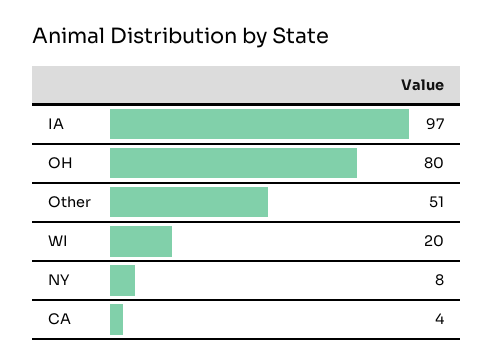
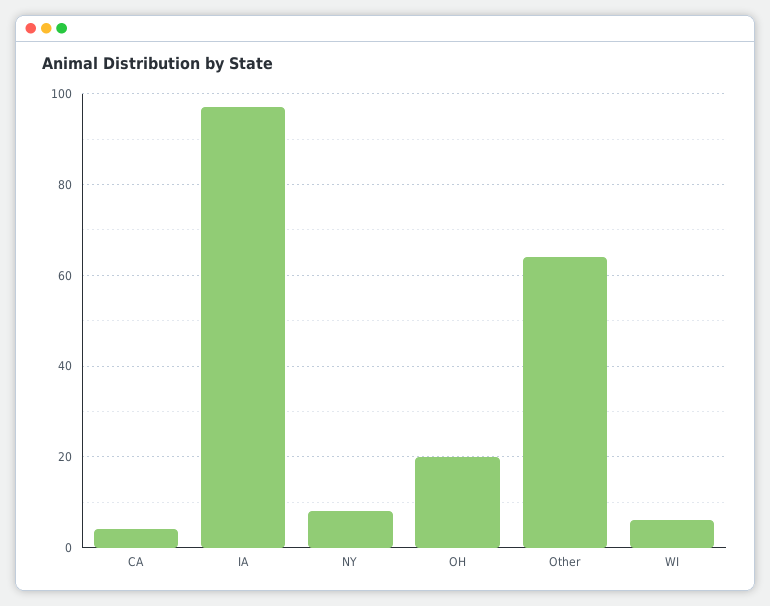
  {
    "IA": 97,
-   "OH": 80,
+   "OH": 20,
-   "Other": 51,
+   "Other": 65,
-   "WI": 20,
+   "WI": 5,
    "NY": 8,
    "CA": 4
  }

